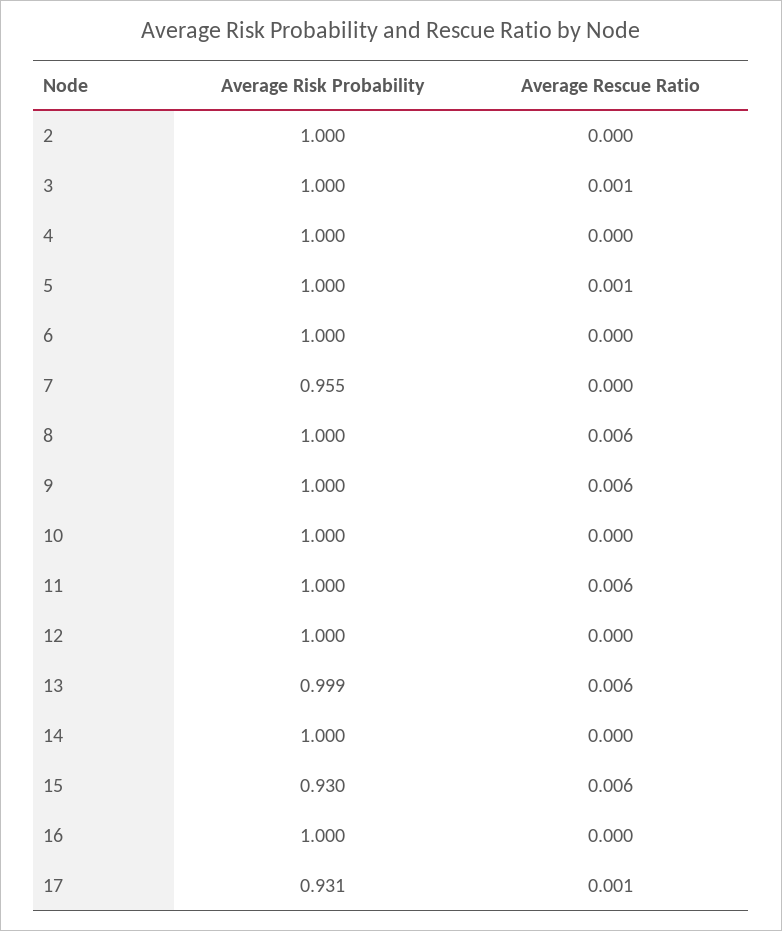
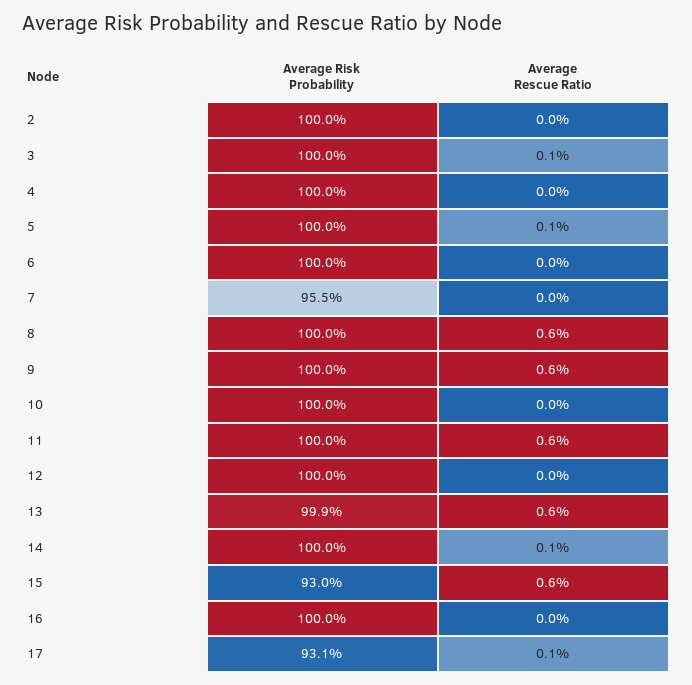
  {
    "Average Risk Probability": {
      "2": 1,
      "3": 1,
      "4": 1,
      "5": 1,
      "6": 1,
      "7": 0.955,
      "8": 1,
      "9": 1,
      "10": 1,
      "11": 1,
      "12": 1,
      "13": 0.999,
      "14": 1,
      "15": 0.93,
      "16": 1,
      "17": 0.931
    },
    "Average Rescue Ratio": {
      "2": 0,
      "3": 0.001,
      "4": 0,
      "5": 0.001,
      "6": 0,
      "7": 0,
      "8": 0.006,
      "9": 0.006,
      "10": 0,
      "11": 0.006,
      "12": 0,
      "13": 0.006,
-     "14": 0,
+     "14": 0.001,
      "15": 0.006,
      "16": 0,
      "17": 0.001
    }
  }

